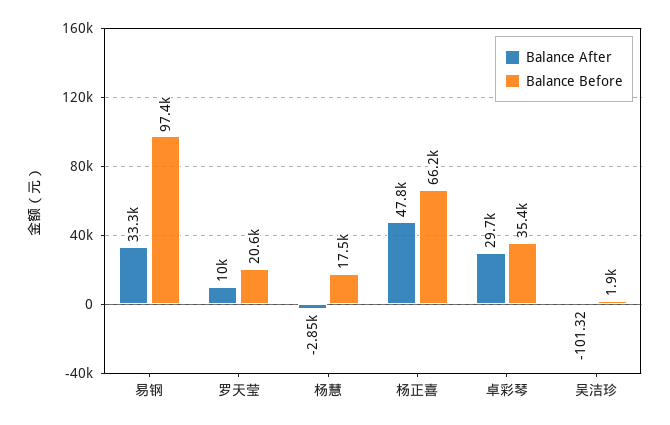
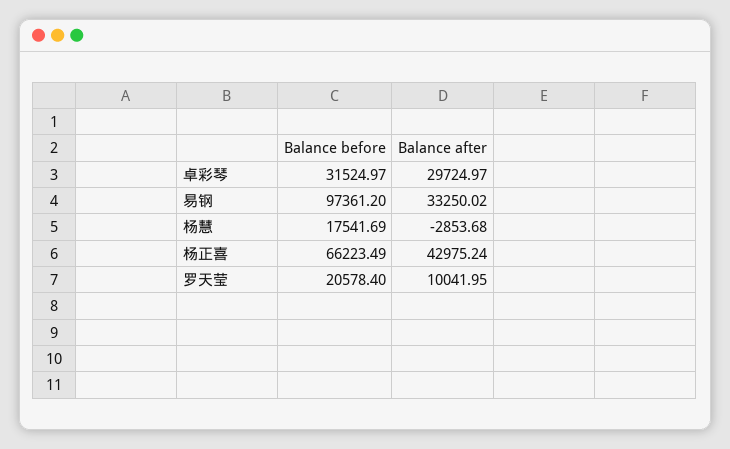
  {
    "Balance After": {
      "易钢": 33250.02,
      "罗天莹": 10041.95,
      "杨慧": -2853.68,
-     "杨正喜": 47800,
+     "杨正喜": 42975.24,
-     "卓彩琴": 29724.97,
+     "卓彩琴": 29724.97
-     "吴洁珍": -101.32
    },
    "Balance Before": {
      "易钢": 97361.2,
      "罗天莹": 20578.4,
      "杨慧": 17541.69,
      "杨正喜": 66223.49,
-     "卓彩琴": 35400,
+     "卓彩琴": 31524.97
-     "吴洁珍": 1900
    }
  }

